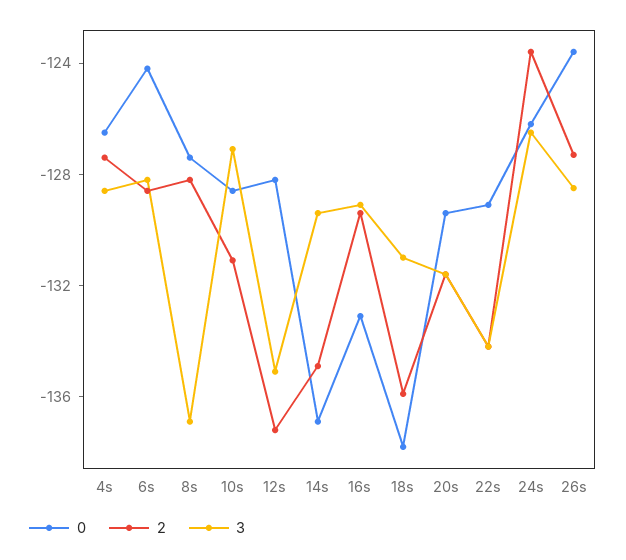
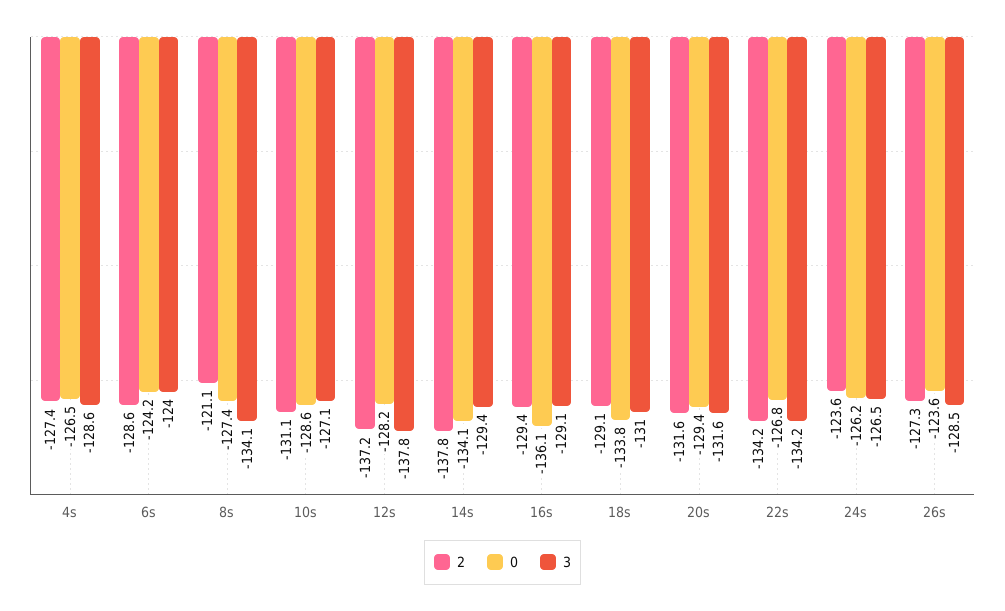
  {
    "0": {
      "4s": -126.5,
      "6s": -124.2,
      "8s": -127.4,
      "10s": -128.6,
      "12s": -128.2,
-     "14s": -137,
+     "14s": -134.1,
-     "16s": -133,
+     "16s": -136.1,
-     "18s": -138,
+     "18s": -133.8,
      "20s": -129.4,
-     "22s": -129,
+     "22s": -126.8,
      "24s": -126.2,
      "26s": -123.6
    },
    "2": {
      "4s": -127.4,
      "6s": -128.6,
-     "8s": -128,
+     "8s": -121.1,
      "10s": -131.1,
      "12s": -137.2,
-     "14s": -135,
+     "14s": -137.8,
      "16s": -129.4,
-     "18s": -136,
+     "18s": -129.1,
      "20s": -131.6,
      "22s": -134.2,
      "24s": -123.6,
      "26s": -127.3
    },
    "3": {
      "4s": -128.6,
-     "6s": -128,
+     "6s": -124,
-     "8s": -137,
+     "8s": -134.1,
      "10s": -127.1,
-     "12s": -135,
+     "12s": -137.8,
      "14s": -129.4,
      "16s": -129.1,
      "18s": -131,
      "20s": -131.6,
      "22s": -134.2,
      "24s": -126.5,
      "26s": -128.5
    }
  }

